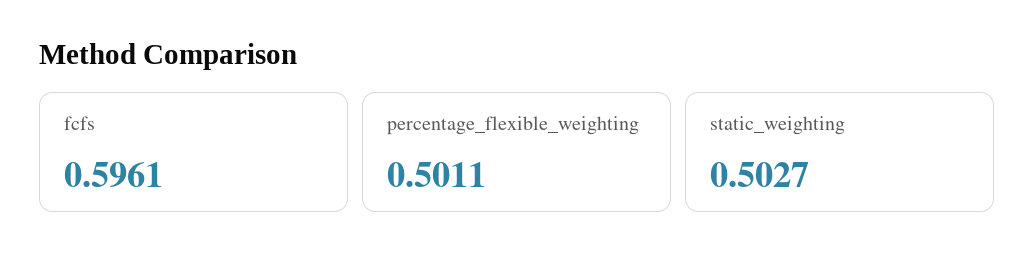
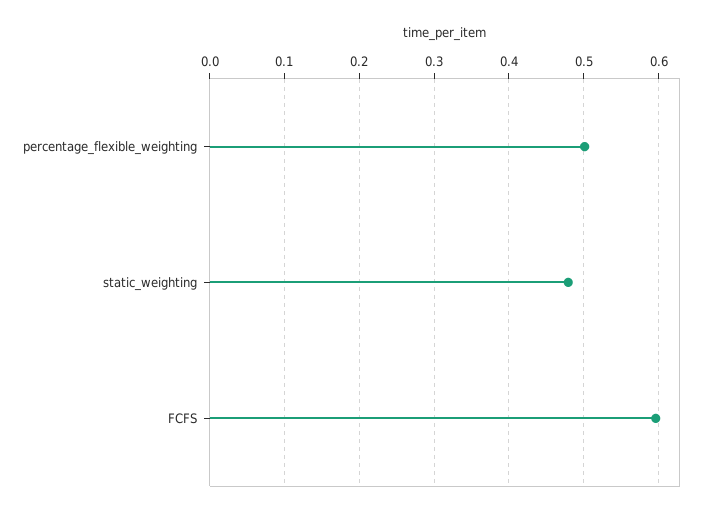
  {
    "fcfs": 0.5961,
    "percentage_flexible_weighting": 0.5011,
-   "static_weighting": 0.5027
+   "static_weighting": 0.48
  }

